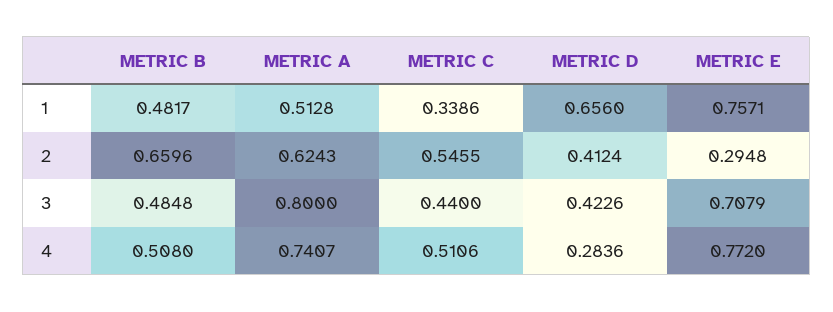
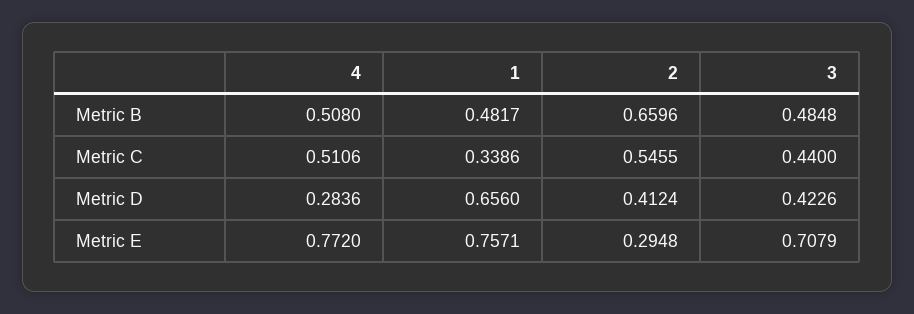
  {
    "METRIC B": {
      "1": 0.4817,
      "2": 0.6596,
      "3": 0.4848,
      "4": 0.508
    },
-   "METRIC A": {
-     "1": 0.5128,
-     "2": 0.6243,
-     "3": 0.8,
-     "4": 0.7407
-   },
    "METRIC C": {
      "1": 0.3386,
      "2": 0.5455,
      "3": 0.44,
      "4": 0.5106
    },
    "METRIC D": {
      "1": 0.656,
      "2": 0.4124,
      "3": 0.4226,
      "4": 0.2836
    },
    "METRIC E": {
      "1": 0.7571,
      "2": 0.2948,
      "3": 0.7079,
      "4": 0.772
    }
  }

